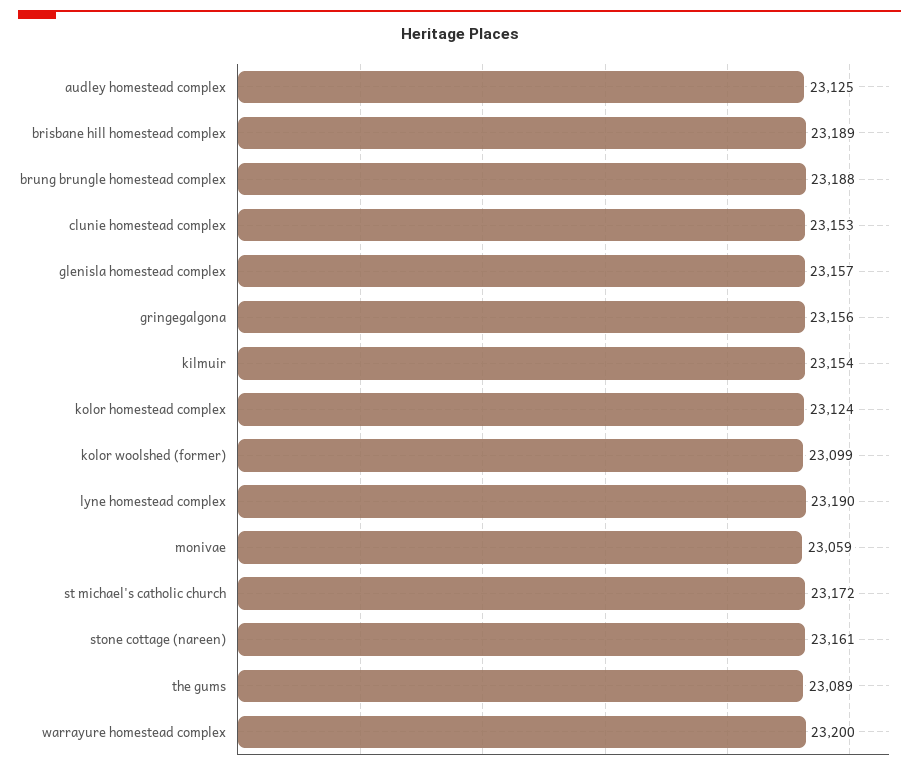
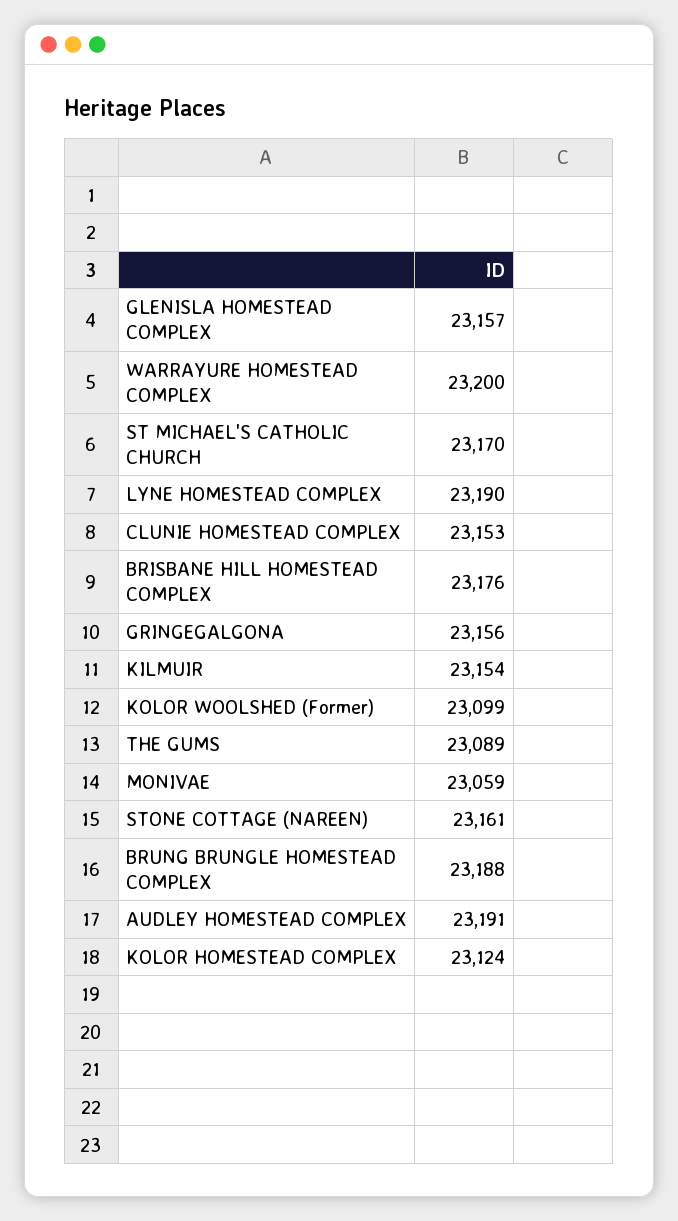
  {
-   "audley homestead complex": 23125,
+   "audley homestead complex": 23191,
-   "brisbane hill homestead complex": 23189,
+   "brisbane hill homestead complex": 23176,
    "brung brungle homestead complex": 23188,
    "clunie homestead complex": 23153,
    "glenisla homestead complex": 23157,
    "gringegalgona": 23156,
    "kilmuir": 23154,
    "kolor homestead complex": 23124,
    "kolor woolshed (former)": 23099,
    "lyne homestead complex": 23190,
    "monivae": 23059,
-   "st michael's catholic church": 23172,
+   "st michael's catholic church": 23170,
    "stone cottage (nareen)": 23161,
    "the gums": 23089,
    "warrayure homestead complex": 23200
  }

